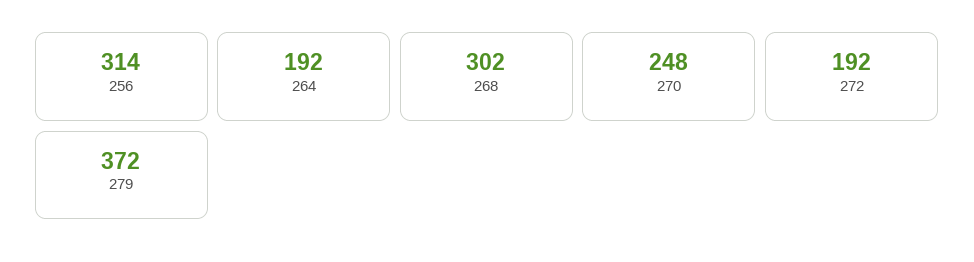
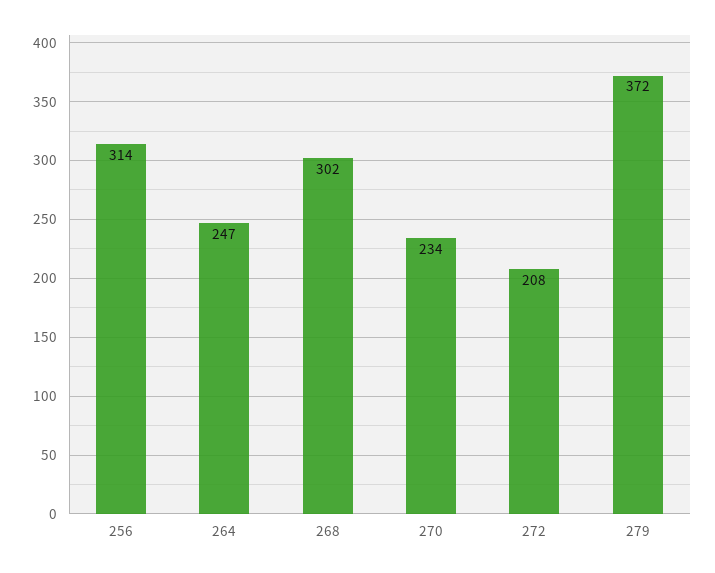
  {
    "256": 314,
-   "264": 192,
+   "264": 247,
    "268": 302,
-   "270": 248,
+   "270": 234,
-   "272": 192,
+   "272": 208,
    "279": 372
  }

